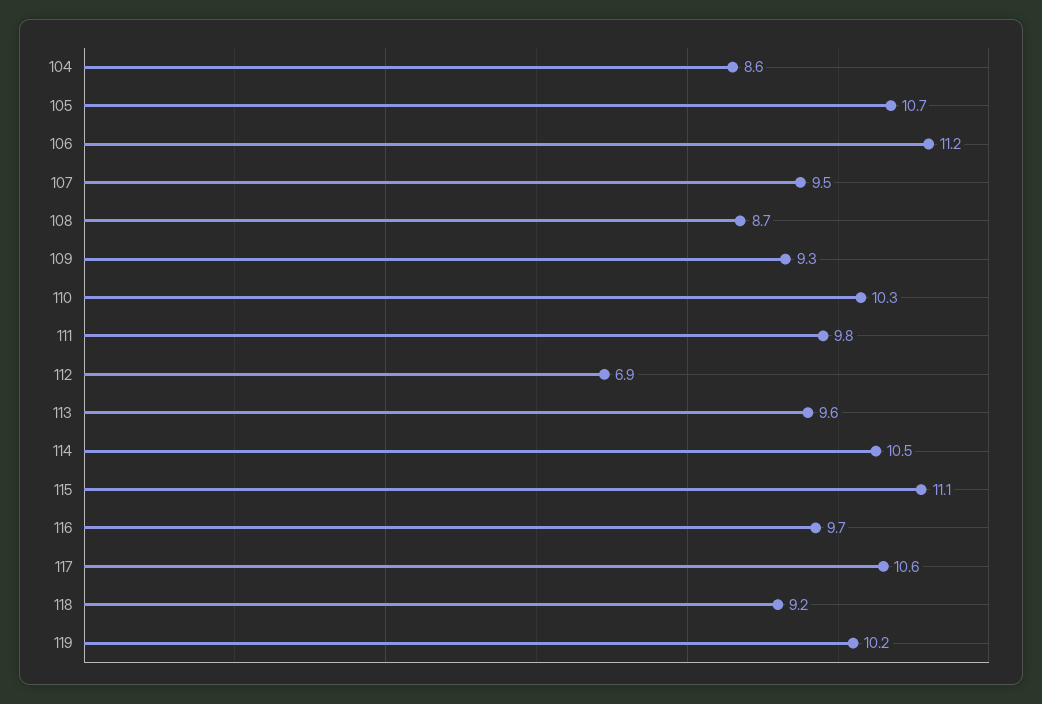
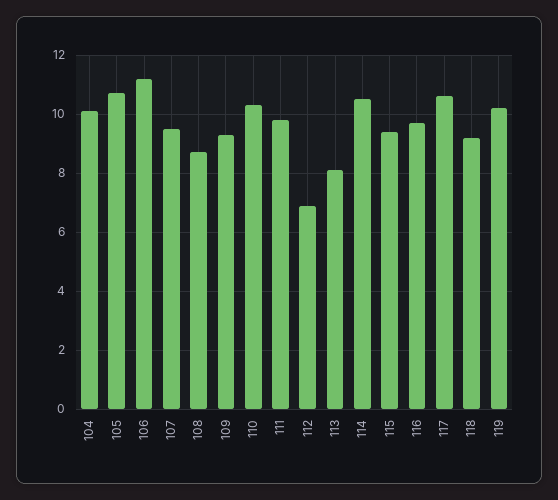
  {
-   "104": 8.6,
+   "104": 10,
    "105": 10.7,
    "106": 11.2,
    "107": 9.5,
    "108": 8.7,
    "109": 9.3,
    "110": 10.3,
    "111": 9.8,
    "112": 6.9,
-   "113": 9.6,
+   "113": 8,
    "114": 10.5,
-   "115": 11.1,
+   "115": 9.5,
    "116": 9.7,
    "117": 10.6,
    "118": 9.2,
    "119": 10.2
  }

